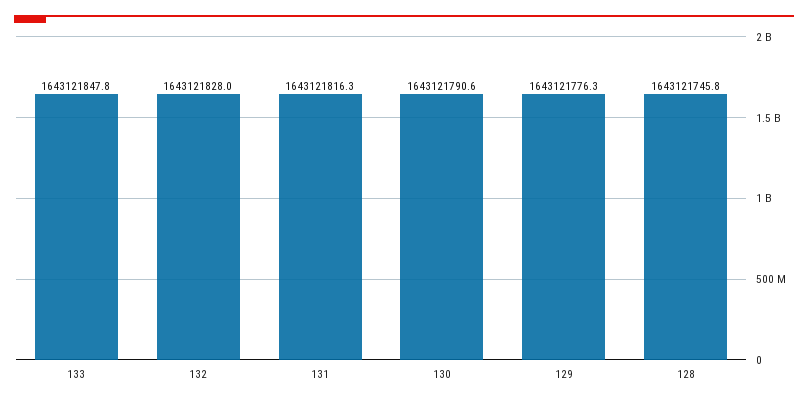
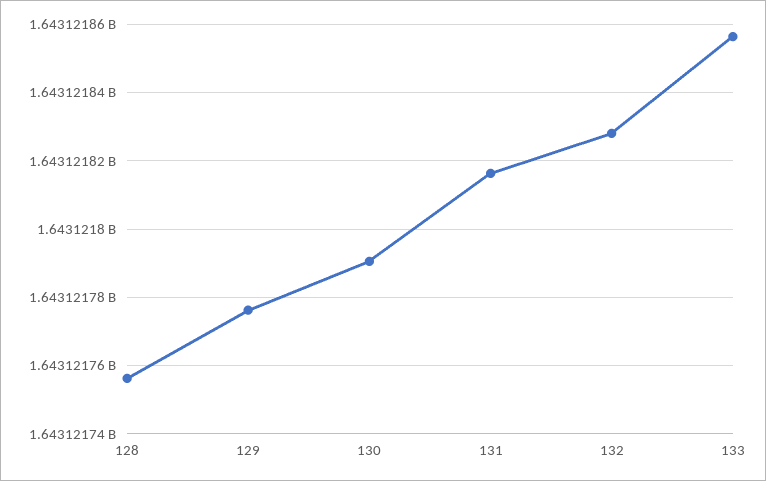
  {
-   "133": 1643121847.8,
+   "133": 1643121856,
    "132": 1643121828,
    "131": 1643121816.3,
    "130": 1643121790.6,
    "129": 1643121776.3,
-   "128": 1643121745.8
+   "128": 1643121756
  }

